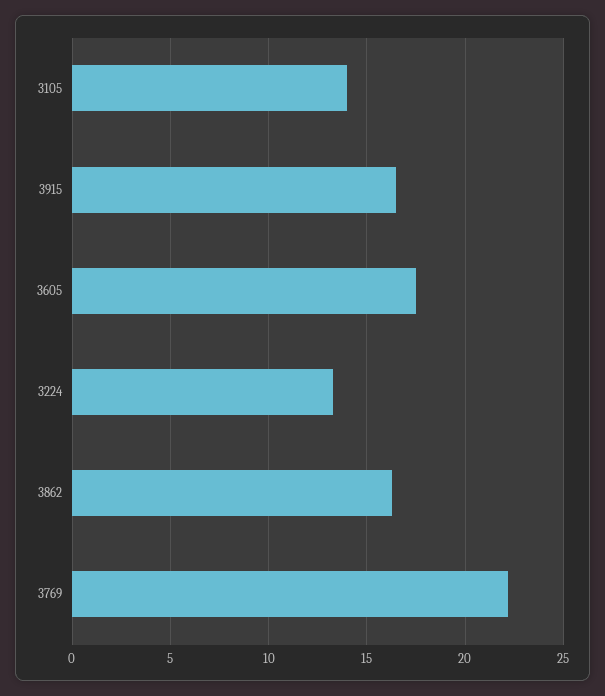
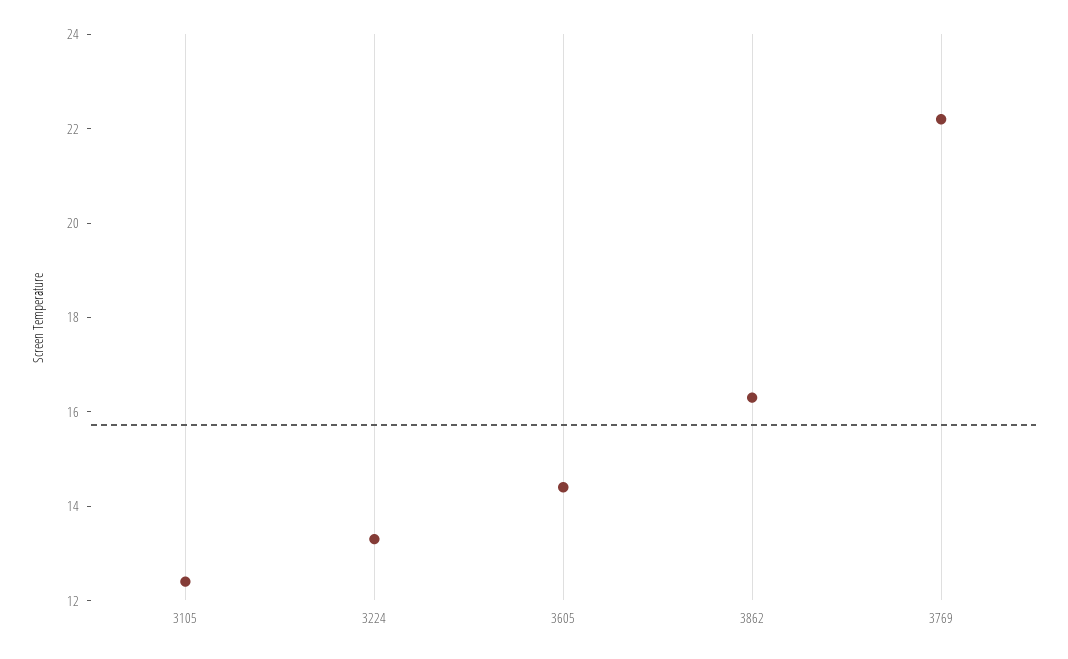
  {
-   "3105": 14,
+   "3105": 12.5,
-   "3915": 16.5,
-   "3605": 17.5,
+   "3605": 14.5,
    "3224": 13.5,
    "3862": 16.5,
    "3769": 22
  }

